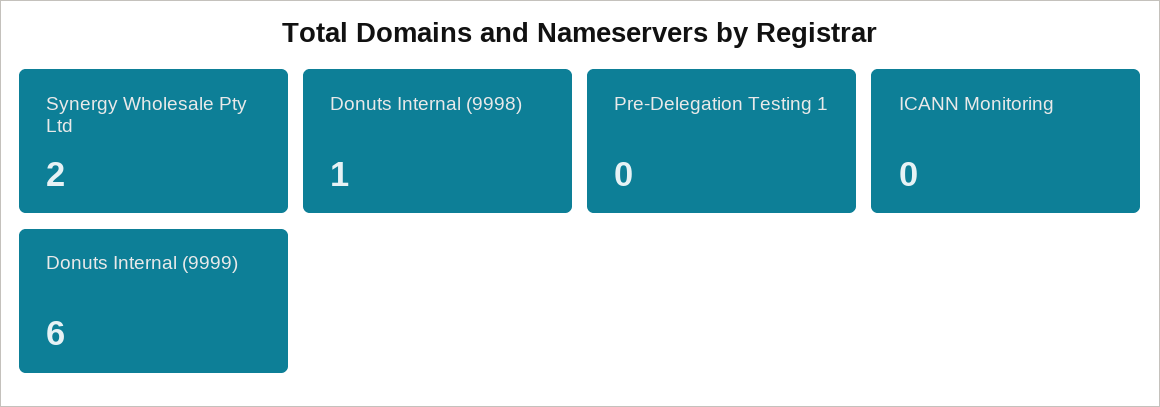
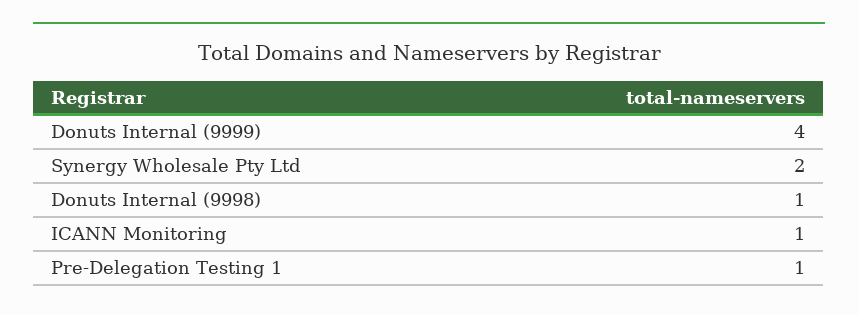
  {
    "Synergy Wholesale Pty Ltd": 2,
    "Donuts Internal (9998)": 1,
-   "Pre-Delegation Testing 1": 0,
+   "Pre-Delegation Testing 1": 1,
-   "ICANN Monitoring": 0,
+   "ICANN Monitoring": 1,
-   "Donuts Internal (9999)": 6
+   "Donuts Internal (9999)": 4
  }

